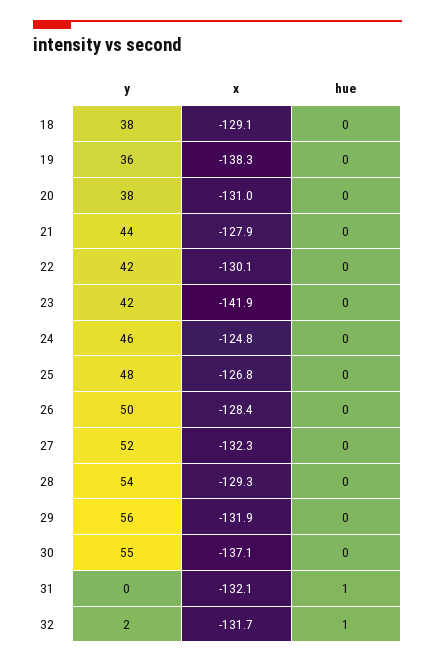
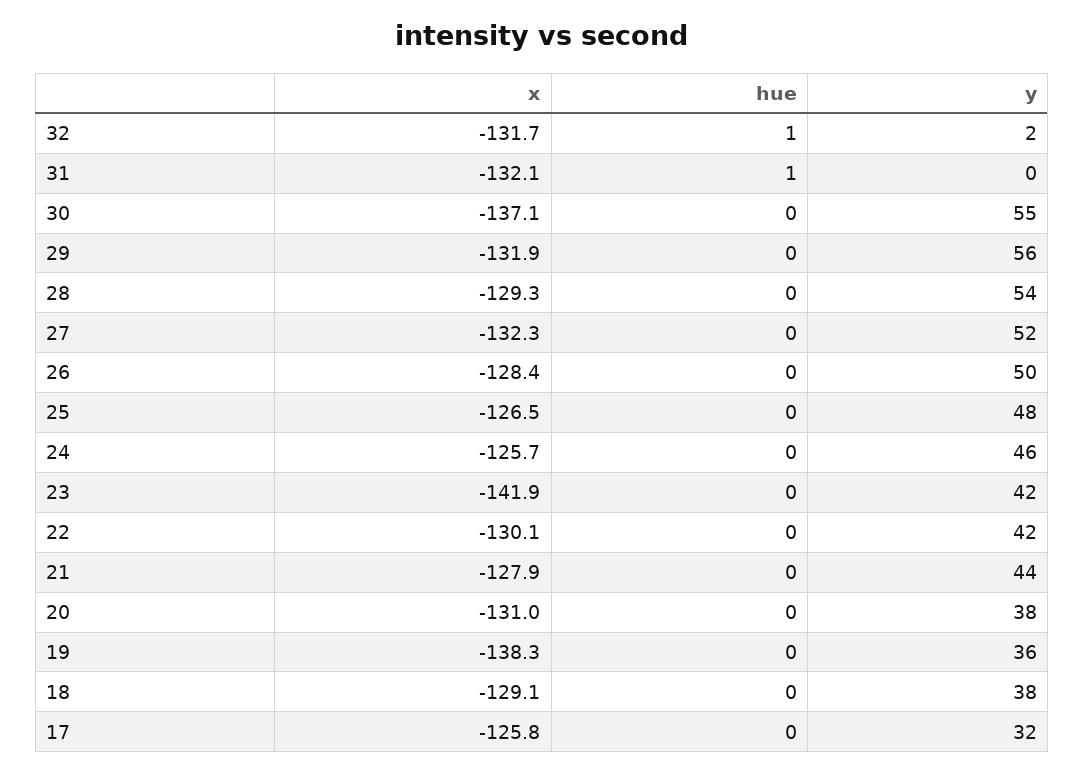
  {
    "y": {
      "18": 38,
      "19": 36,
      "20": 38,
      "21": 44,
      "22": 42,
      "23": 42,
      "24": 46,
      "25": 48,
      "26": 50,
      "27": 52,
      "28": 54,
      "29": 56,
      "30": 55,
      "31": 0,
-     "32": 2
+     "32": 2,
+     "17": 32
    },
    "x": {
      "18": -129.1,
      "19": -138.3,
      "20": -131,
      "21": -127.9,
      "22": -130.1,
      "23": -141.9,
-     "24": -124.8,
+     "24": -125.7,
-     "25": -126.8,
+     "25": -126.5,
      "26": -128.4,
      "27": -132.3,
      "28": -129.3,
      "29": -131.9,
      "30": -137.1,
      "31": -132.1,
-     "32": -131.7
+     "32": -131.7,
+     "17": -125.8
    },
    "hue": {
      "18": 0,
      "19": 0,
      "20": 0,
      "21": 0,
      "22": 0,
      "23": 0,
      "24": 0,
      "25": 0,
      "26": 0,
      "27": 0,
      "28": 0,
      "29": 0,
      "30": 0,
      "31": 1,
-     "32": 1
+     "32": 1,
+     "17": 0
    }
  }

